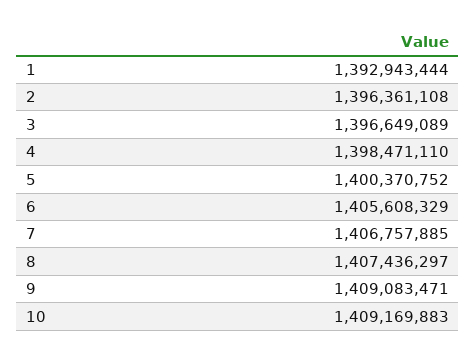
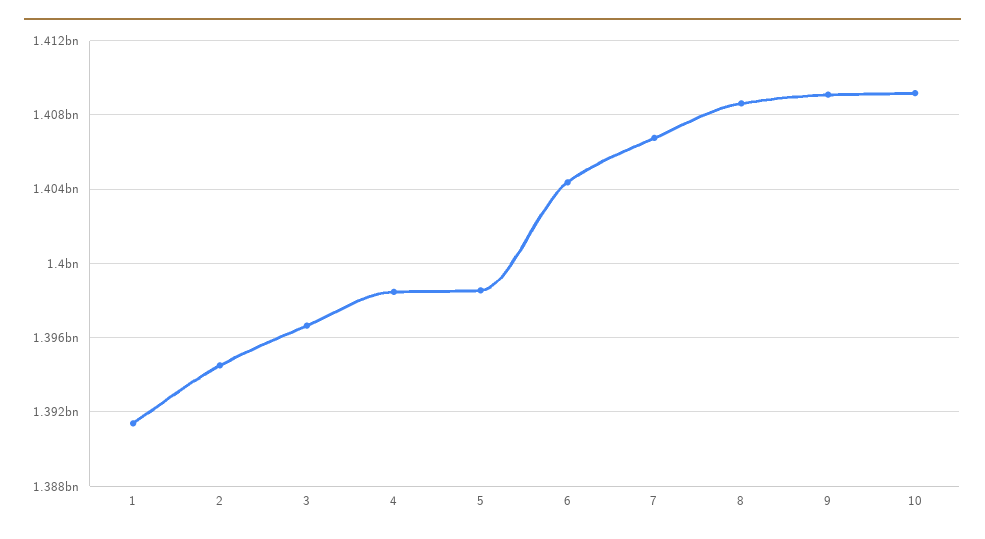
  {
-   "1": 1392943444,
+   "1": 1391500000,
-   "2": 1396361108,
+   "2": 1394500000,
    "3": 1396649089,
    "4": 1398471110,
-   "5": 1400370752,
+   "5": 1398500000,
-   "6": 1405608329,
+   "6": 1404500000,
    "7": 1406757885,
-   "8": 1407436297,
+   "8": 1408500000,
    "9": 1409083471,
    "10": 1409169883
  }

